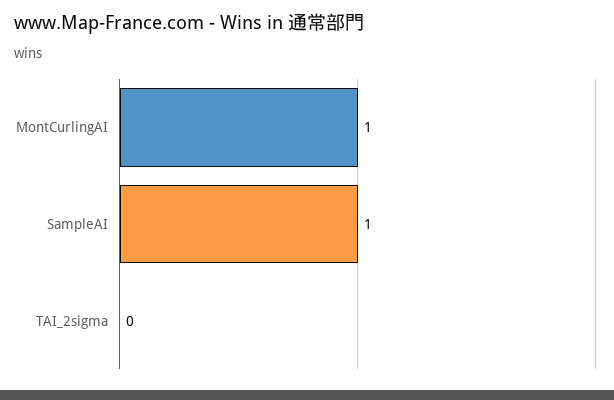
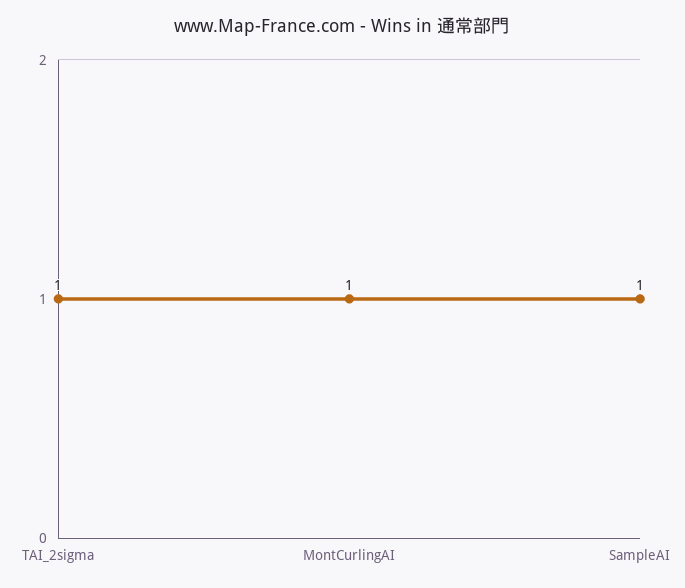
  {
    "MontCurlingAI": 1,
    "SampleAI": 1,
-   "TAI_2sigma": 0
+   "TAI_2sigma": 1
  }

